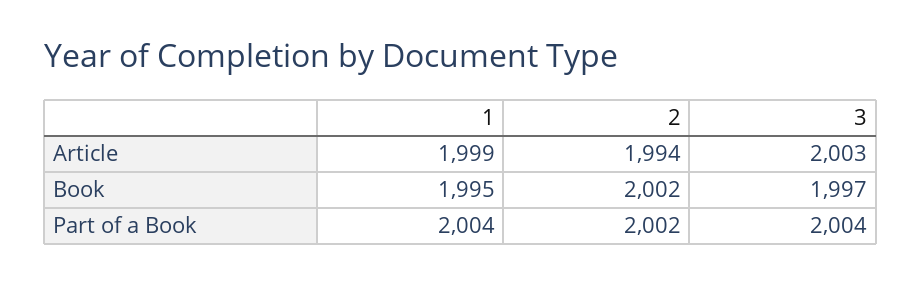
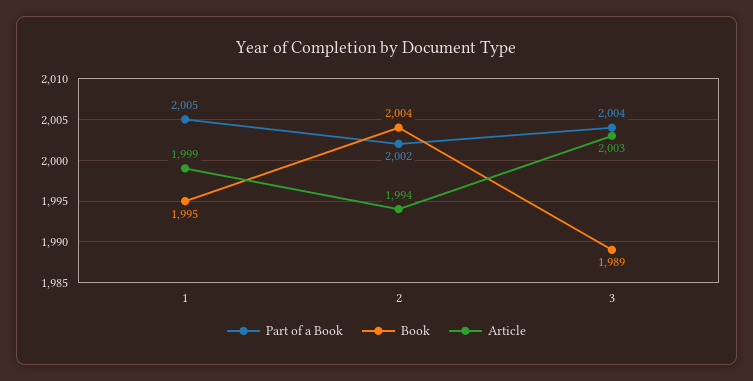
  {
    "Article": {
      "1": 1999,
      "2": 1994,
      "3": 2003
    },
    "Book": {
      "1": 1995,
-     "2": 2002,
+     "2": 2004,
-     "3": 1997
+     "3": 1989
    },
    "Part of a Book": {
-     "1": 2004,
+     "1": 2005,
      "2": 2002,
      "3": 2004
    }
  }

